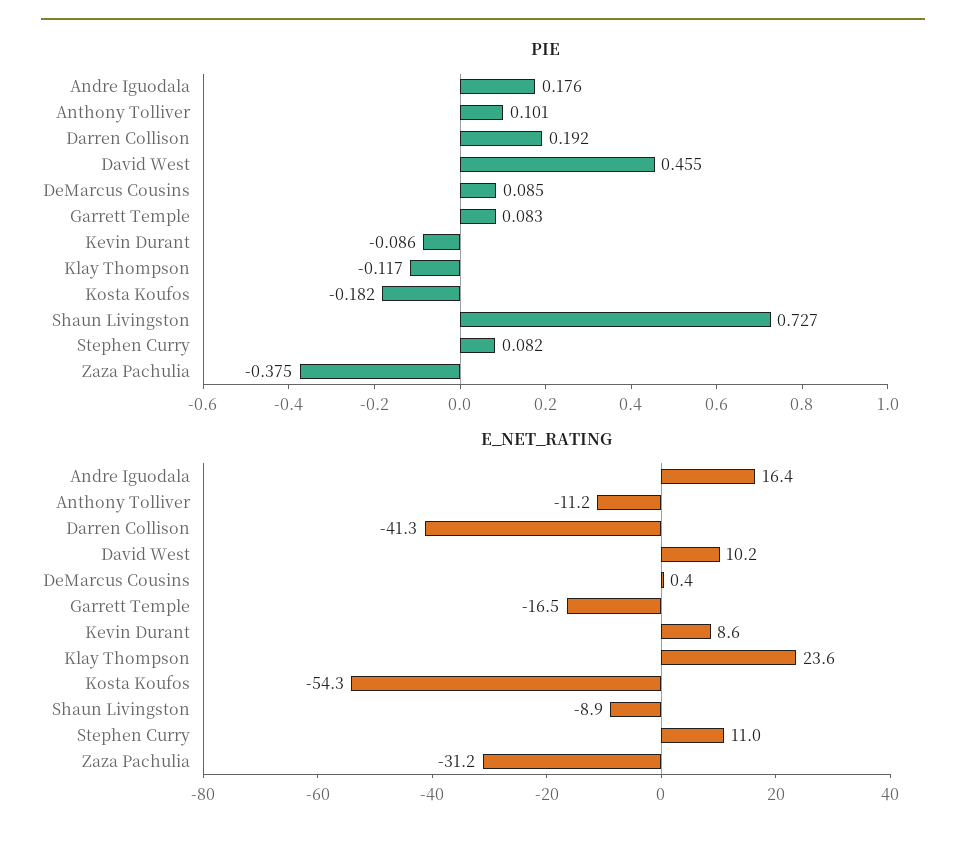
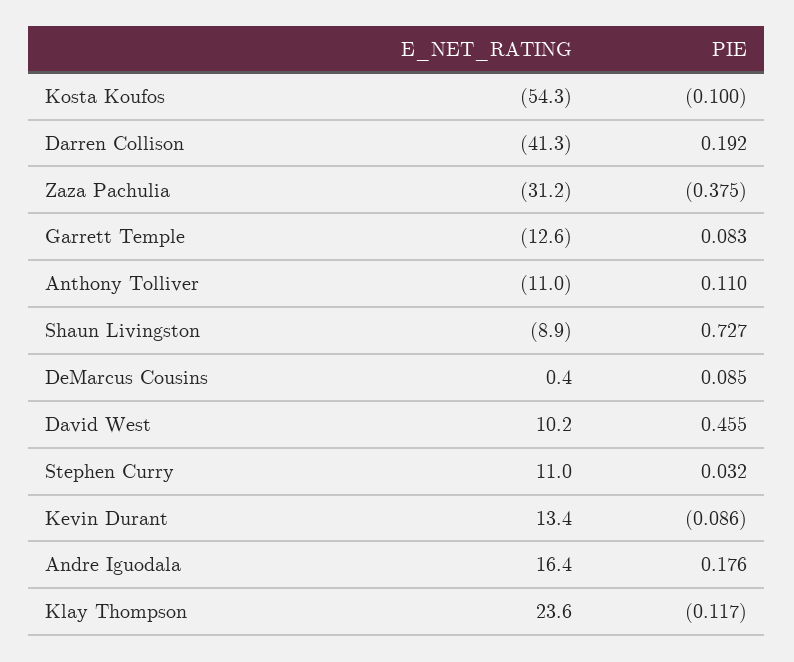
  {
    "PIE": {
      "Andre Iguodala": 0.176,
-     "Anthony Tolliver": 0.101,
+     "Anthony Tolliver": 0.11,
      "Darren Collison": 0.192,
      "David West": 0.455,
      "DeMarcus Cousins": 0.085,
      "Garrett Temple": 0.083,
      "Kevin Durant": -0.086,
      "Klay Thompson": -0.117,
-     "Kosta Koufos": -0.182,
+     "Kosta Koufos": -0.1,
      "Shaun Livingston": 0.727,
-     "Stephen Curry": 0.082,
+     "Stephen Curry": 0.032,
      "Zaza Pachulia": -0.375
    },
    "E_NET_RATING": {
      "Andre Iguodala": 16.4,
-     "Anthony Tolliver": -11.2,
+     "Anthony Tolliver": -11,
      "Darren Collison": -41.3,
      "David West": 10.2,
      "DeMarcus Cousins": 0.4,
-     "Garrett Temple": -16.5,
+     "Garrett Temple": -12.6,
-     "Kevin Durant": 8.6,
+     "Kevin Durant": 13.4,
      "Klay Thompson": 23.6,
      "Kosta Koufos": -54.3,
      "Shaun Livingston": -8.9,
      "Stephen Curry": 11,
      "Zaza Pachulia": -31.2
    }
  }

